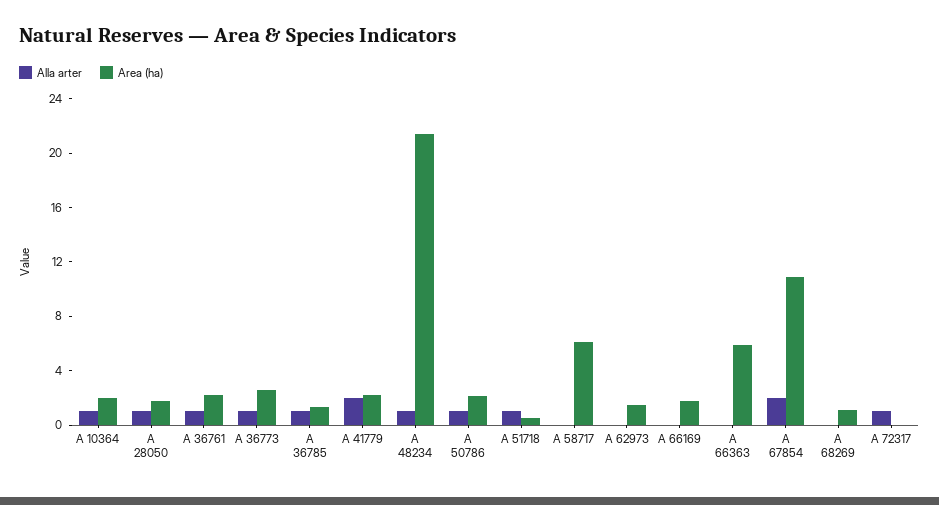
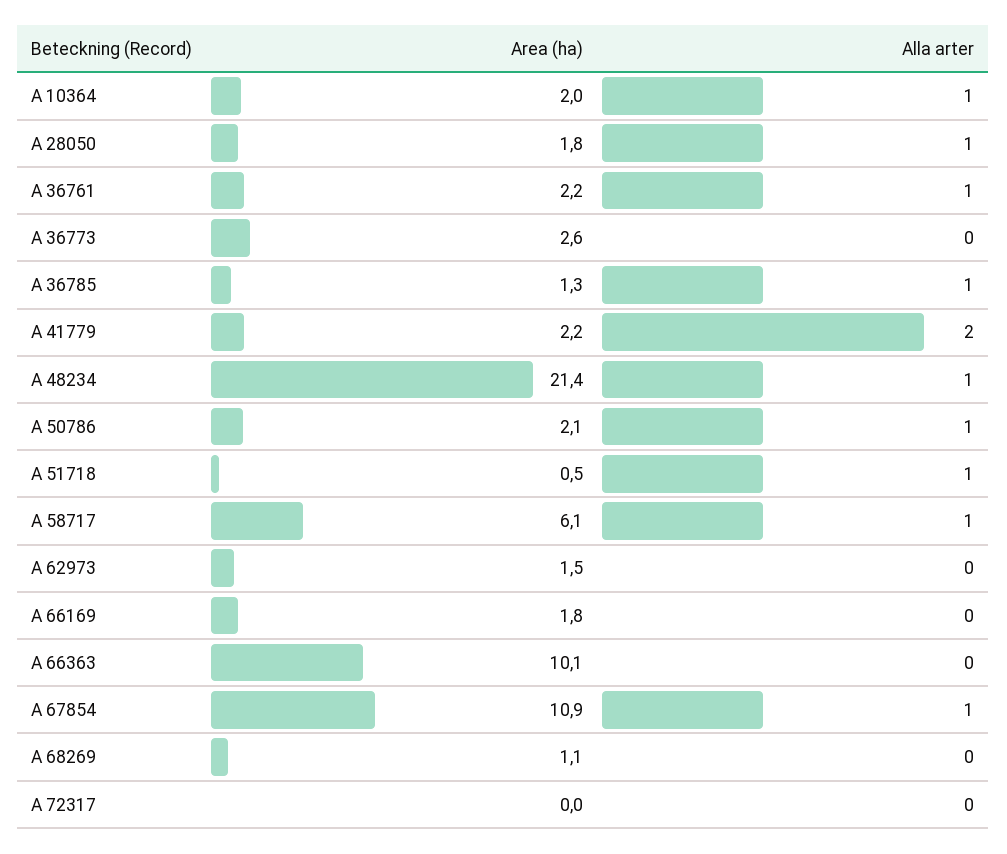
  {
    "Alla arter": {
      "A 10364": 1,
      "A 28050": 1,
      "A 36761": 1,
-     "A 36773": 1,
+     "A 36773": 0,
      "A 36785": 1,
      "A 41779": 2,
      "A 48234": 1,
      "A 50786": 1,
      "A 51718": 1,
-     "A 58717": 0,
+     "A 58717": 1,
      "A 62973": 0,
      "A 66169": 0,
      "A 66363": 0,
-     "A 67854": 2,
+     "A 67854": 1,
      "A 68269": 0,
-     "A 72317": 1
+     "A 72317": 0
    },
    "Area (ha)": {
      "A 10364": 2,
      "A 28050": 1.8,
      "A 36761": 2.2,
      "A 36773": 2.6,
      "A 36785": 1.3,
      "A 41779": 2.2,
      "A 48234": 21.4,
      "A 50786": 2.1,
      "A 51718": 0.5,
      "A 58717": 6.1,
      "A 62973": 1.5,
      "A 66169": 1.8,
-     "A 66363": 6,
+     "A 66363": 10.1,
      "A 67854": 10.9,
      "A 68269": 1.1,
      "A 72317": 0
    }
  }

